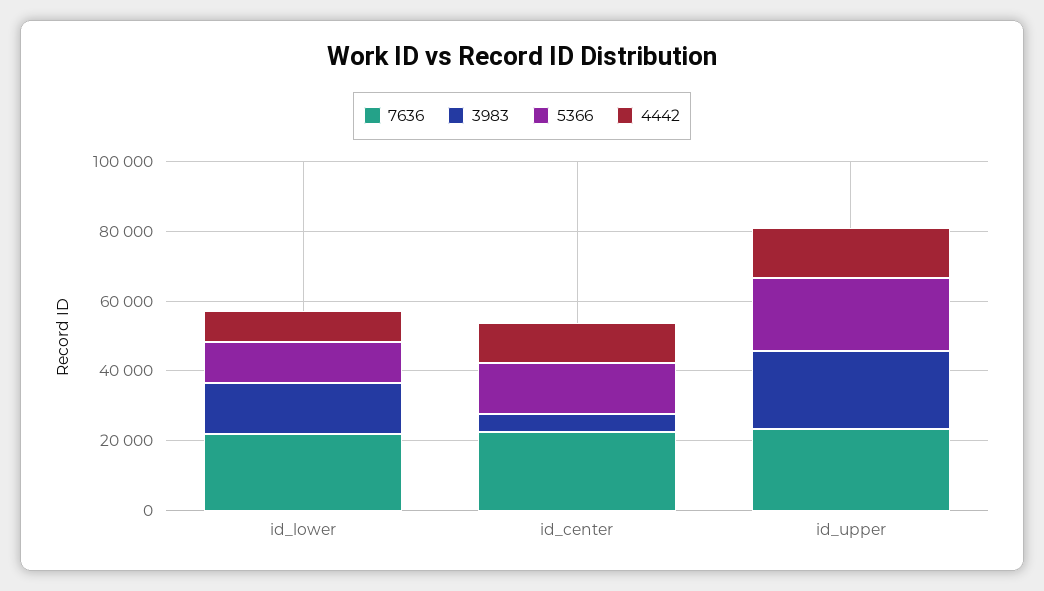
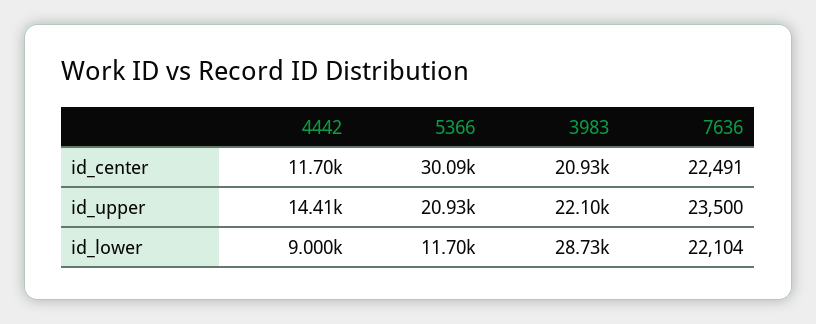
  {
    "7636": {
      "id_lower": 22104,
      "id_center": 22491,
      "id_upper": 23500
    },
    "3983": {
-     "id_lower": 15000,
+     "id_lower": 28730,
-     "id_center": 5000,
+     "id_center": 20930,
      "id_upper": 22100
    },
    "5366": {
      "id_lower": 11700,
-     "id_center": 15000,
+     "id_center": 30090,
      "id_upper": 20930
    },
    "4442": {
      "id_lower": 9000,
      "id_center": 11700,
      "id_upper": 14410
    }
  }

